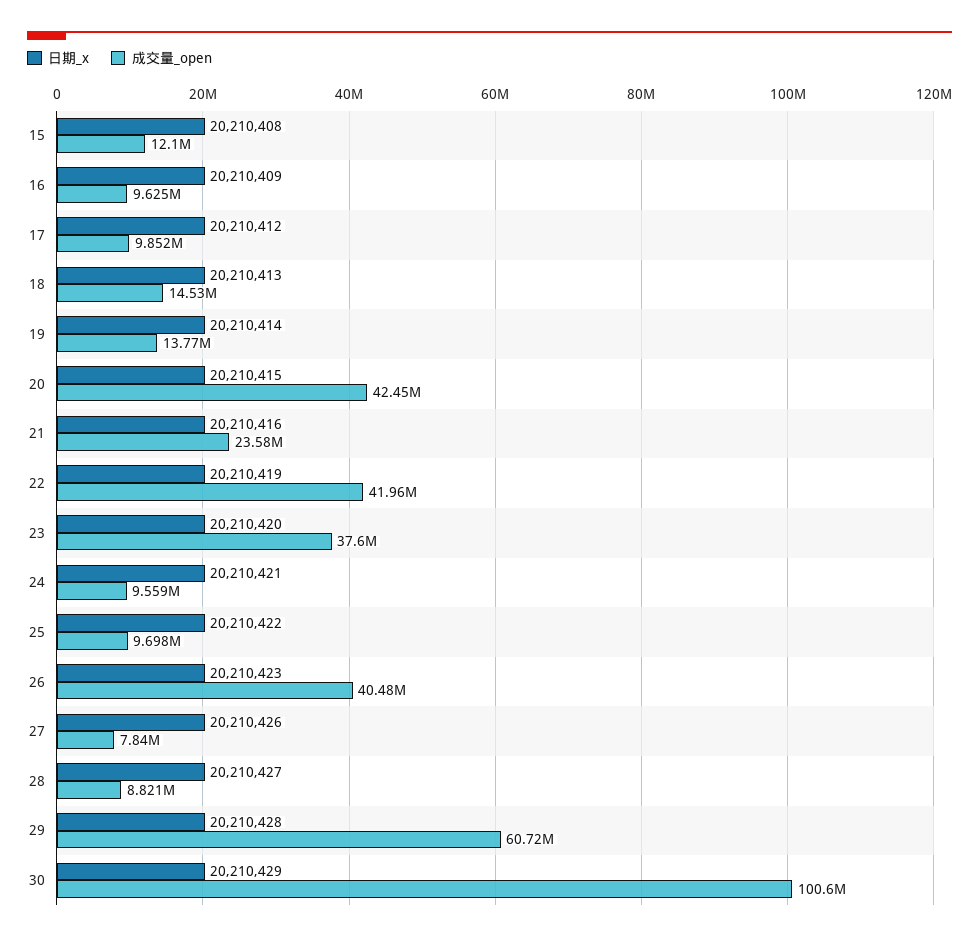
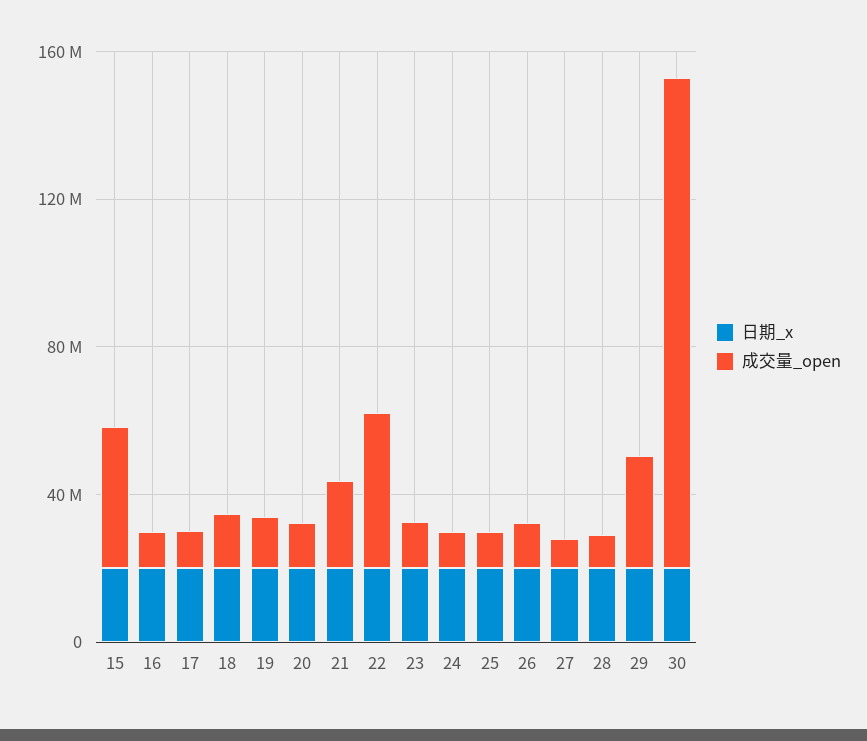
  {
    "日期_x": {
      "15": 20210408,
      "16": 20210409,
      "17": 20210412,
      "18": 20210413,
      "19": 20210414,
      "20": 20210415,
      "21": 20210416,
      "22": 20210419,
      "23": 20210420,
      "24": 20210421,
      "25": 20210422,
      "26": 20210423,
      "27": 20210426,
      "28": 20210427,
      "29": 20210428,
      "30": 20210429
    },
    "成交量_open": {
-     "15": 12100000,
+     "15": 40000000,
      "16": 9625000,
      "17": 9852000,
      "18": 14530000,
      "19": 13770000,
-     "20": 42450000,
+     "20": 10000000,
      "21": 23580000,
      "22": 41960000,
-     "23": 37600000,
+     "23": 10000000,
      "24": 9559000,
      "25": 9698000,
-     "26": 40480000,
+     "26": 10000000,
      "27": 7840000,
      "28": 8821000,
-     "29": 60720000,
+     "29": 30000000,
-     "30": 100600000
+     "30": 130000000
    }
  }

